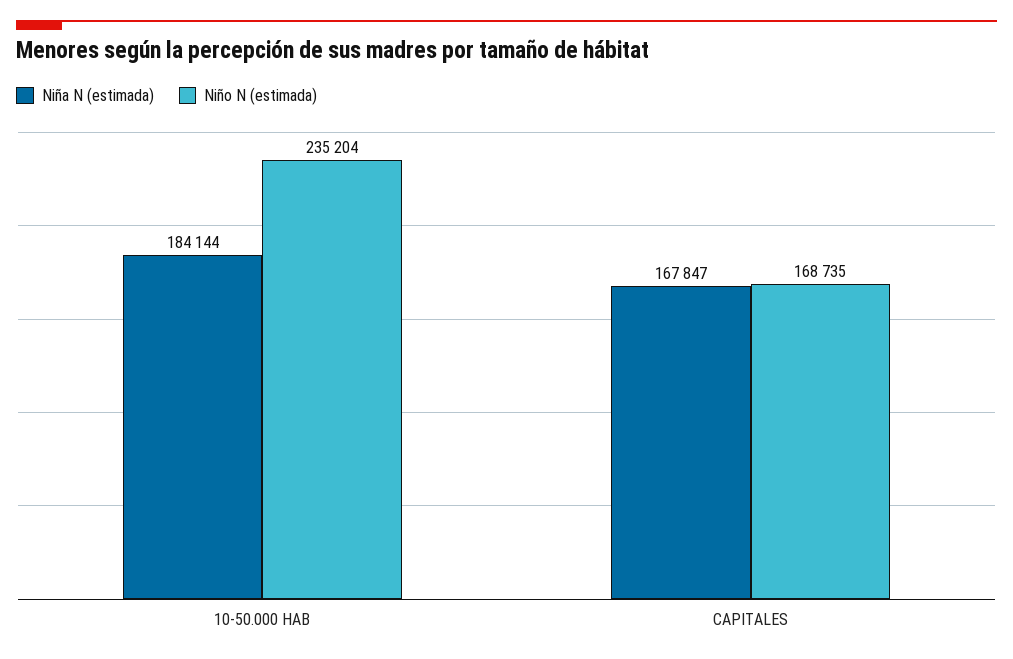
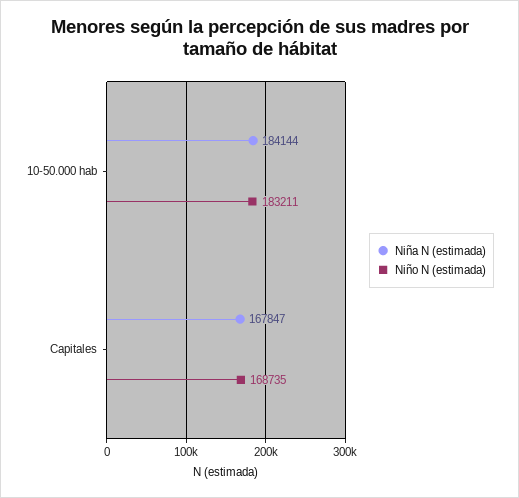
  {
    "Niña N (estimada)": {
      "10-50.000 HAB": 184144,
      "CAPITALES": 167847
    },
    "Niño N (estimada)": {
-     "10-50.000 HAB": 235204,
+     "10-50.000 HAB": 183211,
      "CAPITALES": 168735
    }
  }

